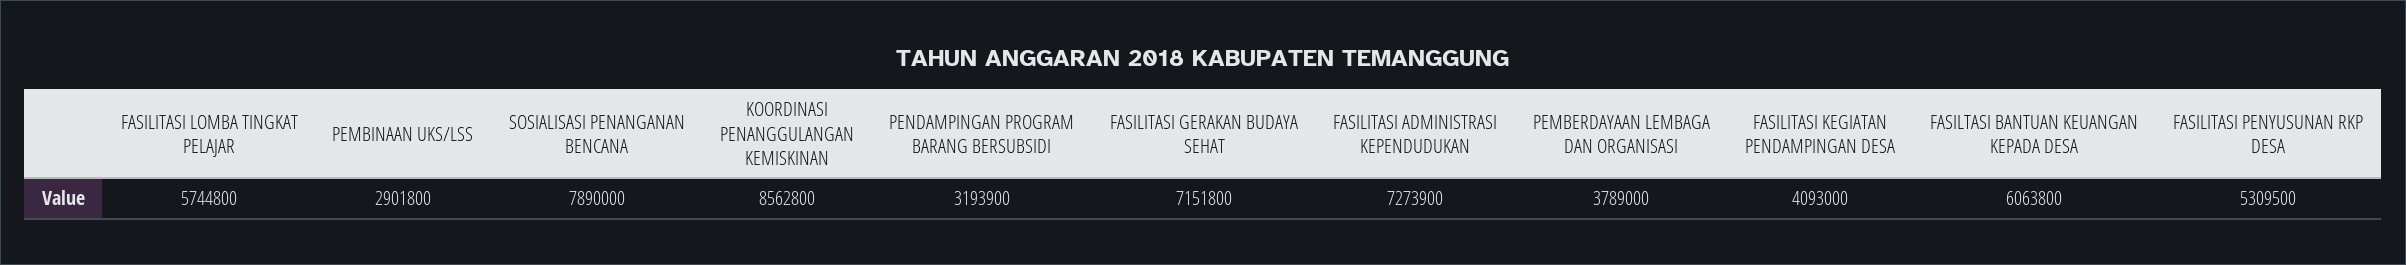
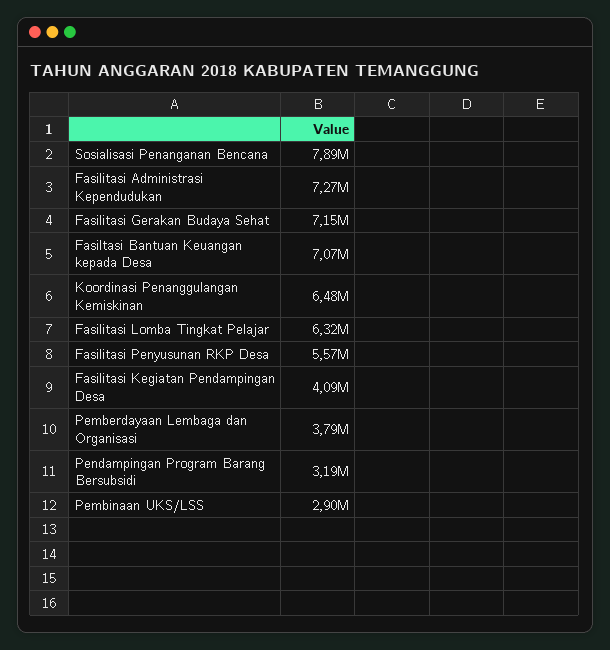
  {
-   "FASILITASI LOMBA TINGKAT PELAJAR": 5744800,
+   "FASILITASI LOMBA TINGKAT PELAJAR": 6320000,
    "PEMBINAAN UKS/LSS": 2901800,
    "SOSIALISASI PENANGANAN BENCANA": 7890000,
-   "KOORDINASI PENANGGULANGAN KEMISKINAN": 8562800,
+   "KOORDINASI PENANGGULANGAN KEMISKINAN": 6480000,
    "PENDAMPINGAN PROGRAM BARANG BERSUBSIDI": 3193900,
    "FASILITASI GERAKAN BUDAYA SEHAT": 7151800,
    "FASILITASI ADMINISTRASI KEPENDUDUKAN": 7273900,
    "PEMBERDAYAAN LEMBAGA DAN ORGANISASI": 3789000,
    "FASILITASI KEGIATAN PENDAMPINGAN DESA": 4093000,
-   "FASILTASI BANTUAN KEUANGAN KEPADA DESA": 6063800,
+   "FASILTASI BANTUAN KEUANGAN KEPADA DESA": 7070000,
-   "FASILITASI PENYUSUNAN RKP DESA": 5309500
+   "FASILITASI PENYUSUNAN RKP DESA": 5570000
  }

